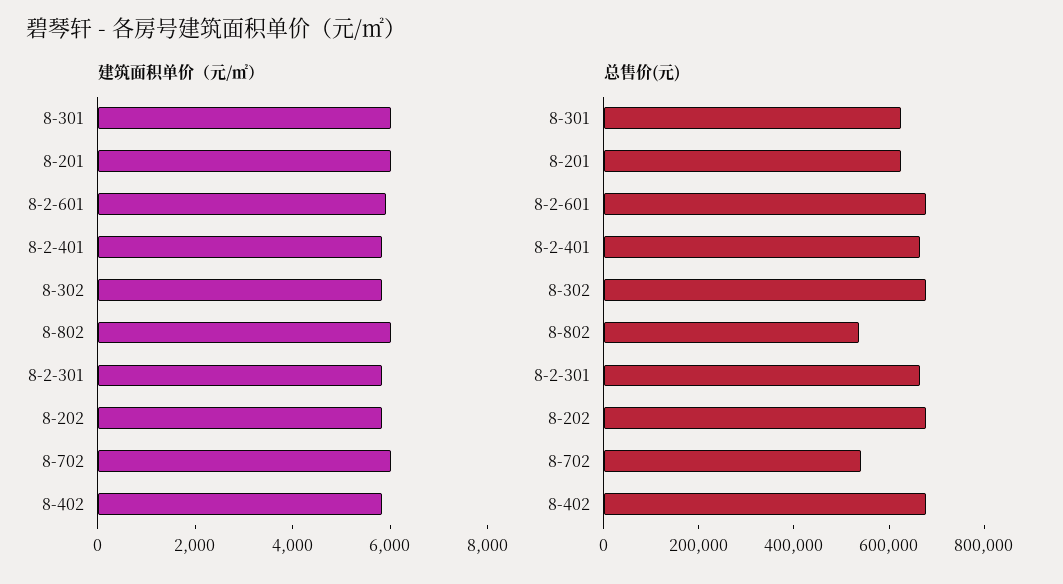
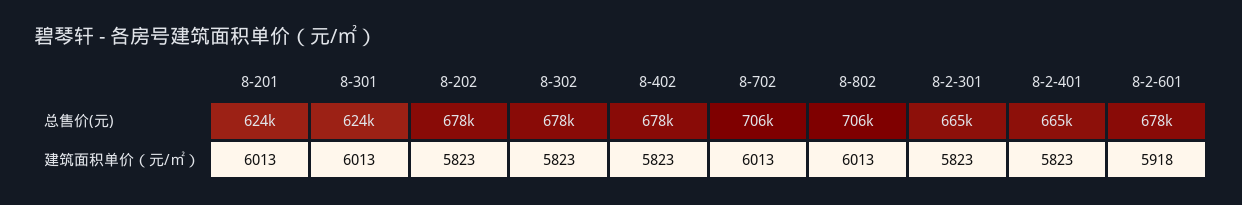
  {
    "建筑面积单价（元/㎡）": {
      "8-301": 6013,
      "8-201": 6013,
      "8-2-601": 5918,
      "8-2-401": 5823,
      "8-302": 5823,
      "8-802": 6013,
      "8-2-301": 5823,
      "8-202": 5823,
      "8-702": 6013,
      "8-402": 5823
    },
    "总售价(元)": {
      "8-301": 624000,
      "8-201": 624000,
      "8-2-601": 678000,
      "8-2-401": 665000,
      "8-302": 678000,
-     "8-802": 550000,
+     "8-802": 706000,
      "8-2-301": 665000,
      "8-202": 678000,
-     "8-702": 550000,
+     "8-702": 706000,
      "8-402": 678000
    }
  }

